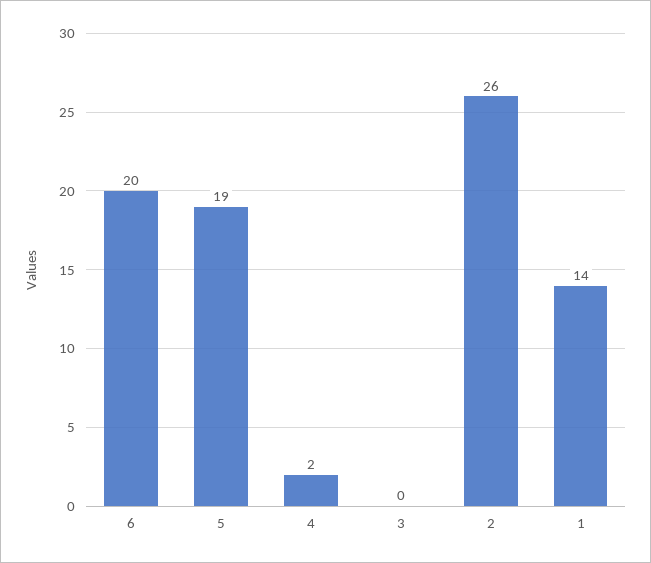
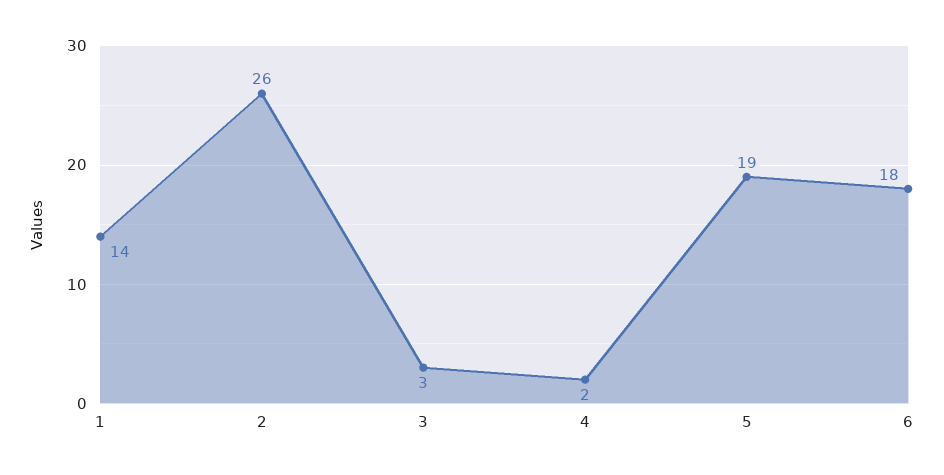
  {
-   "6": 20,
+   "6": 18,
    "5": 19,
    "4": 2,
-   "3": 0,
+   "3": 3,
    "2": 26,
    "1": 14
  }

